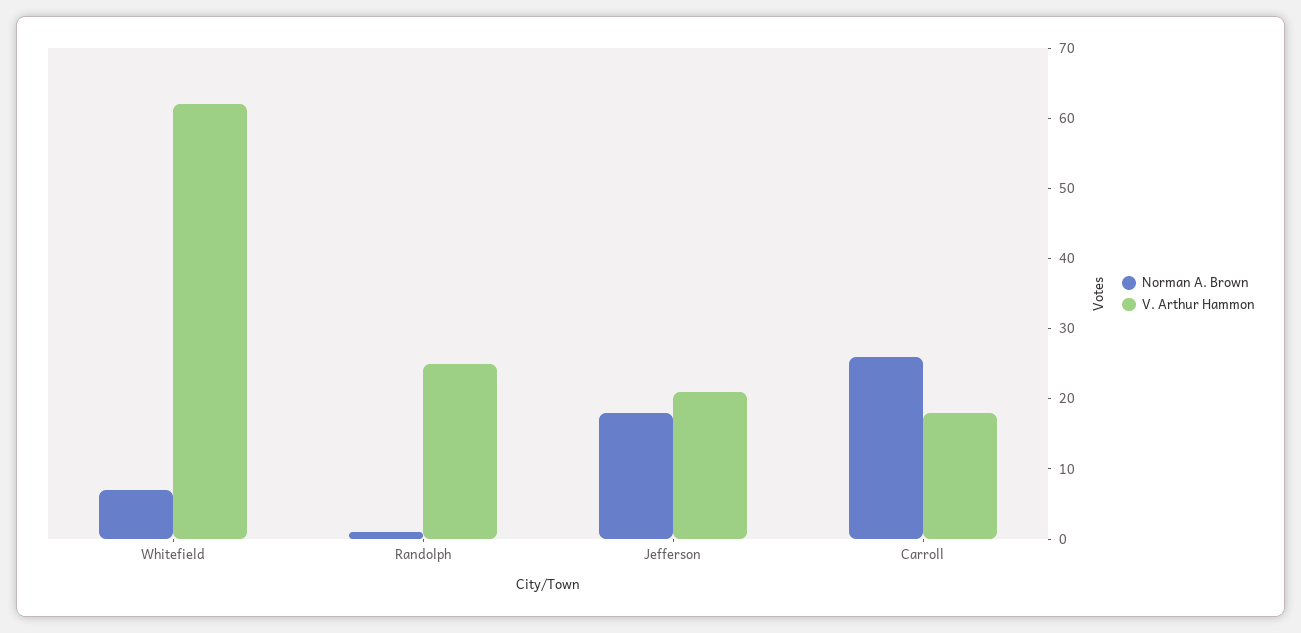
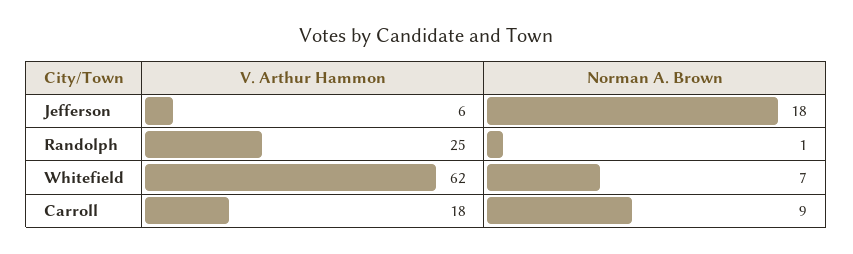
  {
    "Norman A. Brown": {
      "Whitefield": 7,
      "Randolph": 1,
      "Jefferson": 18,
-     "Carroll": 25
+     "Carroll": 9
    },
    "V. Arthur Hammon": {
      "Whitefield": 62,
      "Randolph": 25,
-     "Jefferson": 20,
+     "Jefferson": 6,
      "Carroll": 18
    }
  }

